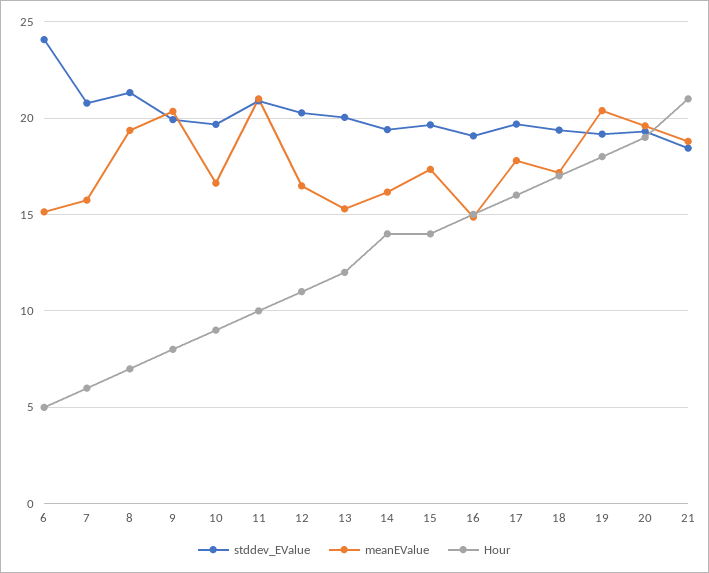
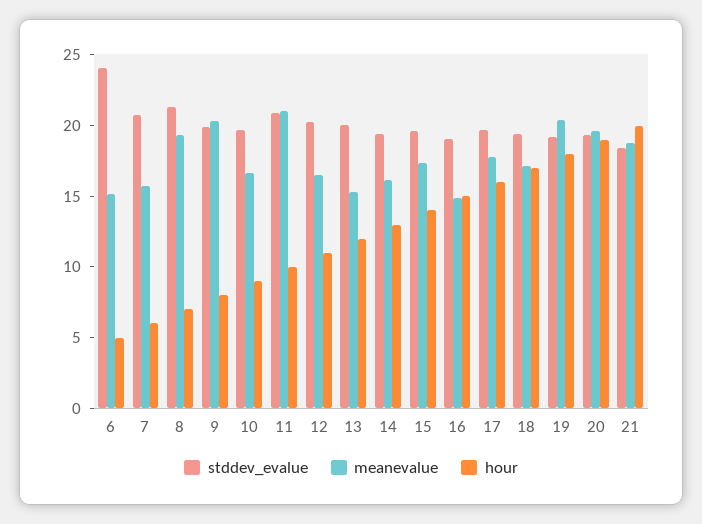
  {
    "stddev_EValue": {
      "6": 24,
      "7": 21,
      "8": 21.5,
      "9": 20,
      "10": 19.5,
      "11": 21,
      "12": 20.5,
      "13": 20,
      "14": 19.5,
      "15": 19.5,
      "16": 19,
      "17": 19.5,
      "18": 19.5,
      "19": 19,
      "20": 19.5,
      "21": 18.5
    },
    "meanEValue": {
      "6": 15,
      "7": 16,
      "8": 19.5,
      "9": 20.5,
      "10": 16.5,
      "11": 21,
      "12": 16.5,
      "13": 15.5,
      "14": 16,
      "15": 17.5,
      "16": 15,
      "17": 18,
      "18": 17,
      "19": 20.5,
      "20": 19.5,
      "21": 19
    },
    "Hour": {
      "6": 5,
      "7": 6,
      "8": 7,
      "9": 8,
      "10": 9,
      "11": 10,
      "12": 11,
      "13": 12,
-     "14": 14,
+     "14": 13,
      "15": 14,
      "16": 15,
      "17": 16,
      "18": 17,
      "19": 18,
      "20": 19,
-     "21": 21
+     "21": 20
    }
  }

